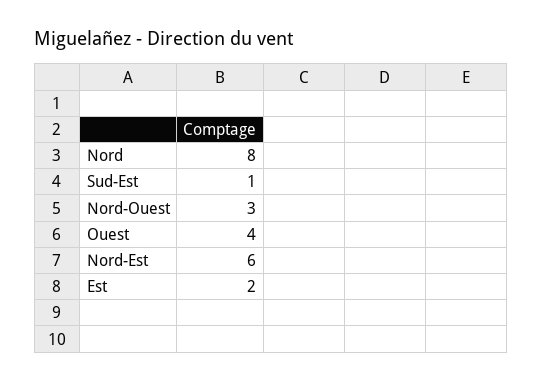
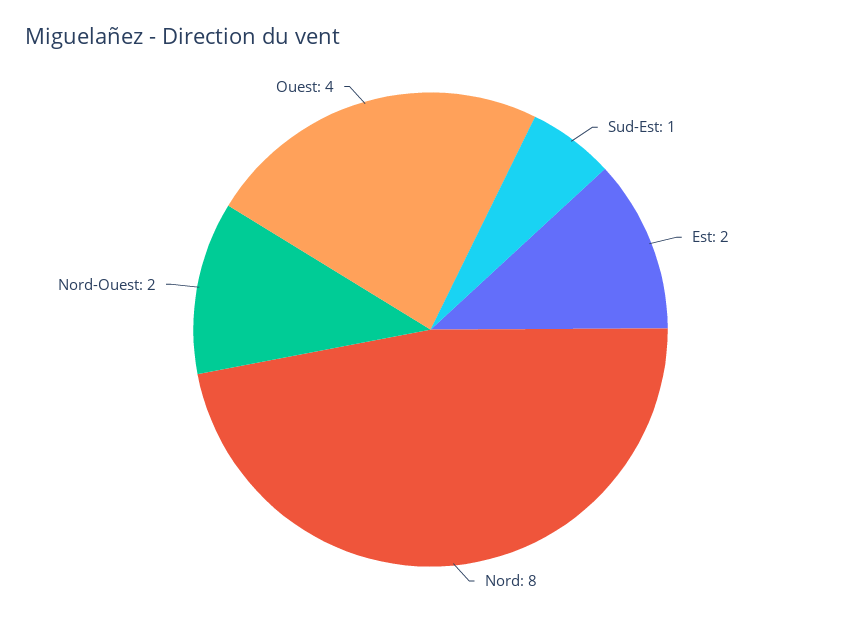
  {
    "Nord": 8,
    "Sud-Est": 1,
-   "Nord-Ouest": 3,
+   "Nord-Ouest": 2,
    "Ouest": 4,
-   "Nord-Est": 6,
    "Est": 2
  }

